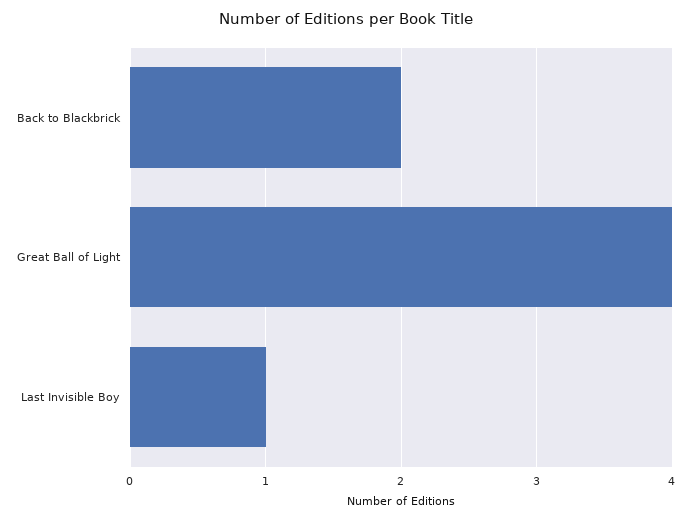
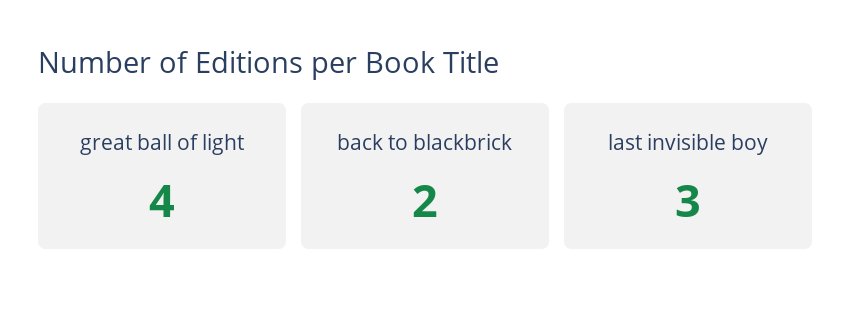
  {
    "Back to Blackbrick": 2,
    "Great Ball of Light": 4,
-   "Last Invisible Boy": 1
+   "Last Invisible Boy": 3
  }

